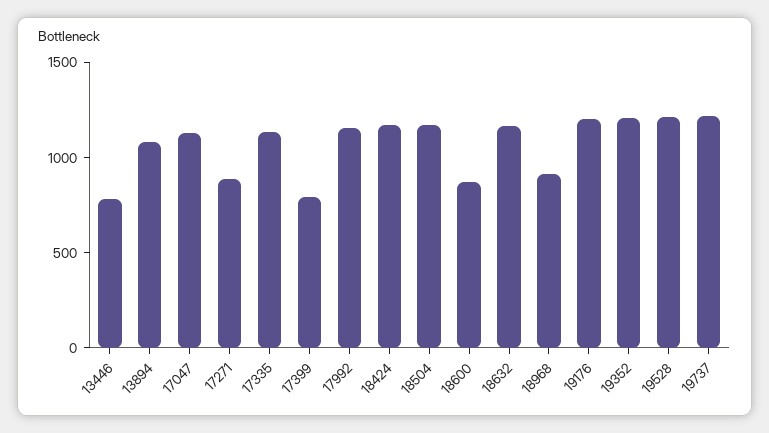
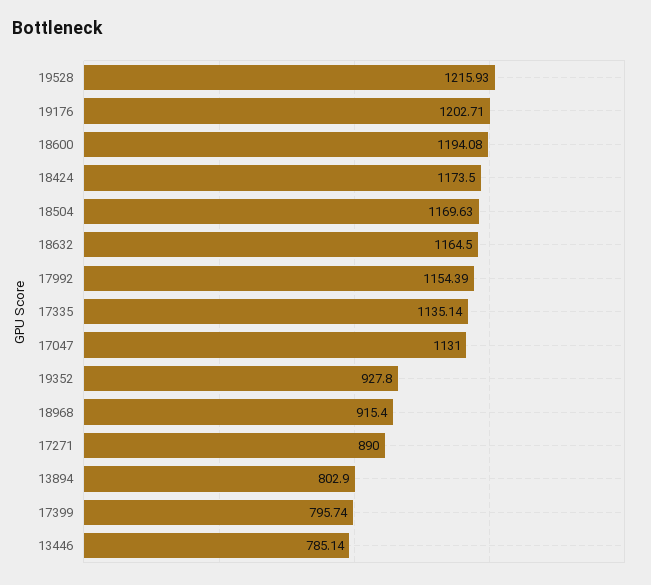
  {
    "13446": 785.14,
-   "13894": 1100,
+   "13894": 802.9,
    "17047": 1131,
    "17271": 890,
    "17335": 1135.14,
    "17399": 795.74,
    "17992": 1154.39,
    "18424": 1173.5,
    "18504": 1169.63,
-   "18600": 900,
+   "18600": 1194.08,
    "18632": 1164.5,
    "18968": 915.4,
    "19176": 1202.71,
-   "19352": 1200,
+   "19352": 927.8,
-   "19528": 1215.93,
+   "19528": 1215.93
-   "19737": 1200
  }

